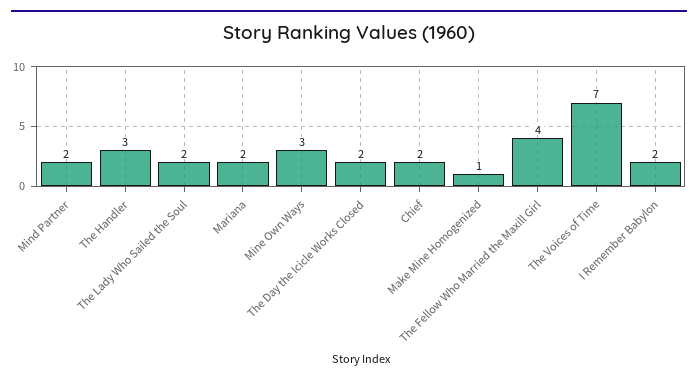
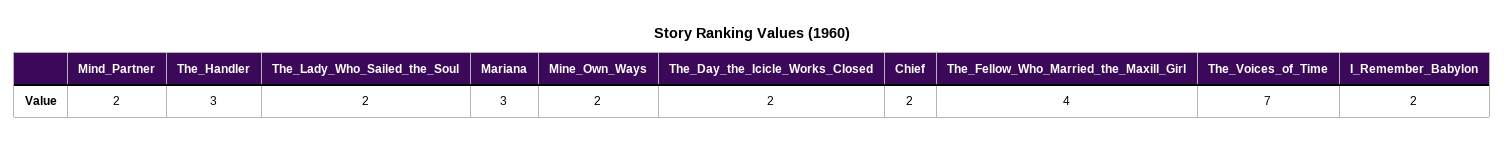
  {
    "Mind Partner": 2,
    "The Handler": 3,
    "The Lady Who Sailed the Soul": 2,
-   "Mariana": 2,
+   "Mariana": 3,
-   "Mine Own Ways": 3,
+   "Mine Own Ways": 2,
    "The Day the Icicle Works Closed": 2,
    "Chief": 2,
-   "Make Mine Homogenized": 1,
    "The Fellow Who Married the Maxill Girl": 4,
    "The Voices of Time": 7,
    "I Remember Babylon": 2
  }

